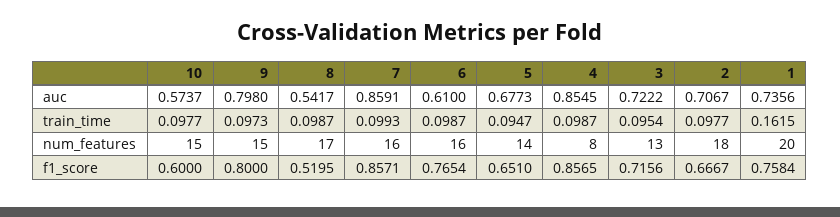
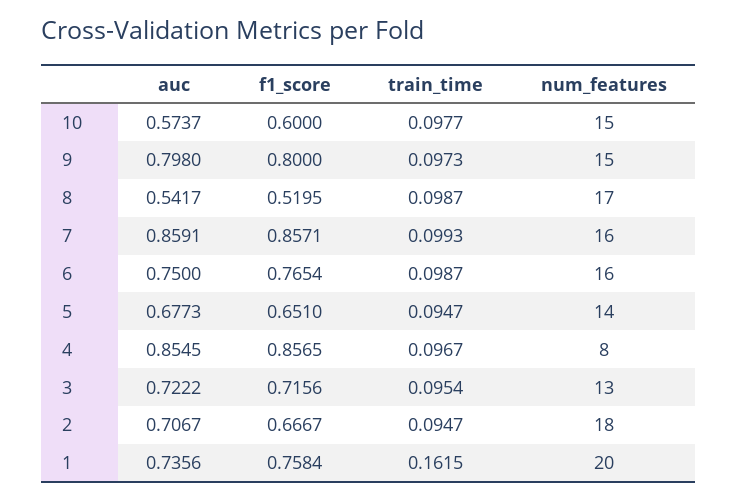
  {
    "10": {
      "auc": 0.5737,
      "train_time": 0.0977,
      "num_features": 15,
      "f1_score": 0.6
    },
    "9": {
      "auc": 0.798,
      "train_time": 0.0973,
      "num_features": 15,
      "f1_score": 0.8
    },
    "8": {
      "auc": 0.5417,
      "train_time": 0.0987,
      "num_features": 17,
      "f1_score": 0.5195
    },
    "7": {
      "auc": 0.8591,
      "train_time": 0.0993,
      "num_features": 16,
      "f1_score": 0.8571
    },
    "6": {
-     "auc": 0.61,
+     "auc": 0.75,
      "train_time": 0.0987,
      "num_features": 16,
      "f1_score": 0.7654
    },
    "5": {
      "auc": 0.6773,
      "train_time": 0.0947,
      "num_features": 14,
      "f1_score": 0.651
    },
    "4": {
      "auc": 0.8545,
-     "train_time": 0.0987,
+     "train_time": 0.0967,
      "num_features": 8,
      "f1_score": 0.8565
    },
    "3": {
      "auc": 0.7222,
      "train_time": 0.0954,
      "num_features": 13,
      "f1_score": 0.7156
    },
    "2": {
      "auc": 0.7067,
-     "train_time": 0.0977,
+     "train_time": 0.0947,
      "num_features": 18,
      "f1_score": 0.6667
    },
    "1": {
      "auc": 0.7356,
      "train_time": 0.1615,
      "num_features": 20,
      "f1_score": 0.7584
    }
  }

